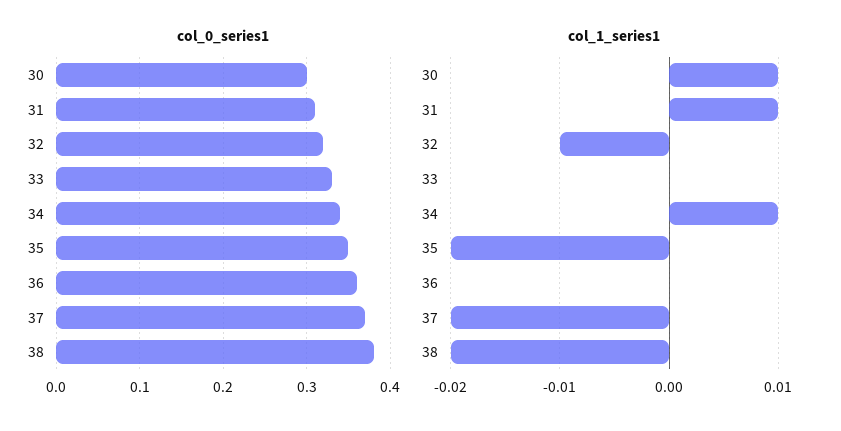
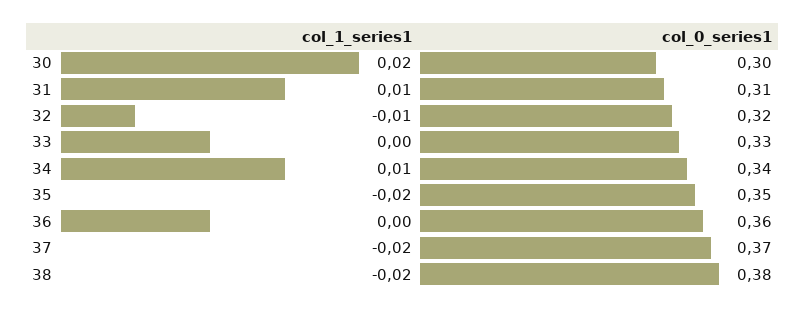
  {
    "col_0_series1": {
      "30": 0.3,
      "31": 0.31,
      "32": 0.32,
      "33": 0.33,
      "34": 0.34,
      "35": 0.35,
      "36": 0.36,
      "37": 0.37,
      "38": 0.38
    },
    "col_1_series1": {
-     "30": 0.01,
+     "30": 0.02,
      "31": 0.01,
      "32": -0.01,
      "33": 0,
      "34": 0.01,
      "35": -0.02,
      "36": 0,
      "37": -0.02,
      "38": -0.02
    }
  }

